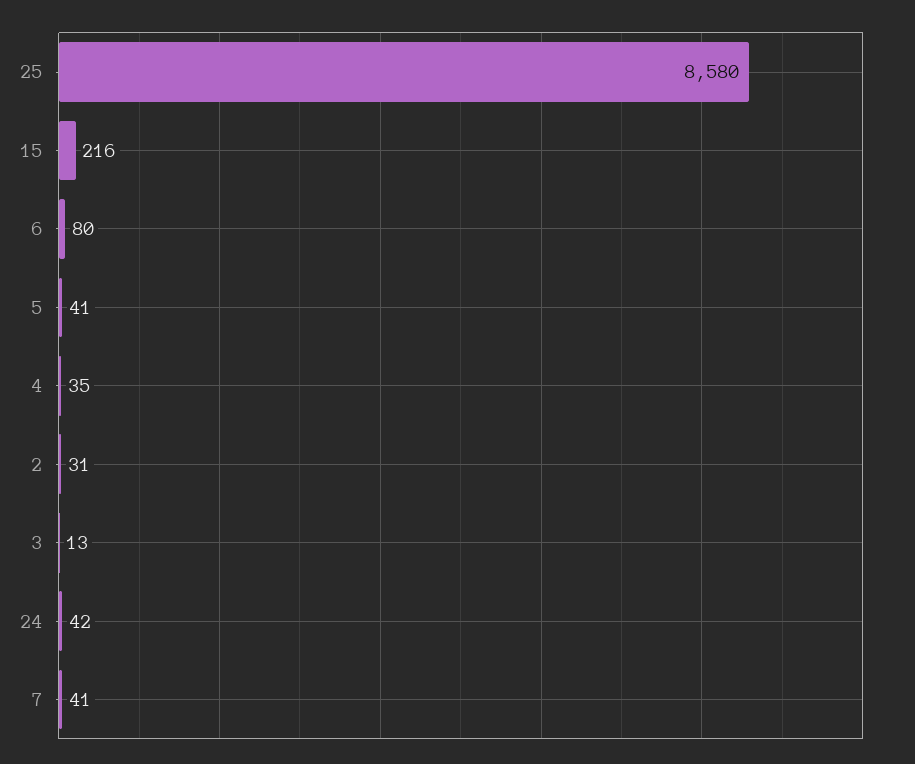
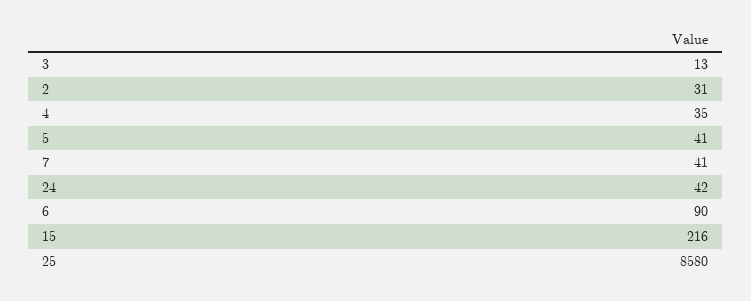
  {
    "25": 8580,
    "15": 216,
-   "6": 80,
+   "6": 90,
    "5": 41,
    "4": 35,
    "2": 31,
    "3": 13,
    "24": 42,
    "7": 41
  }

